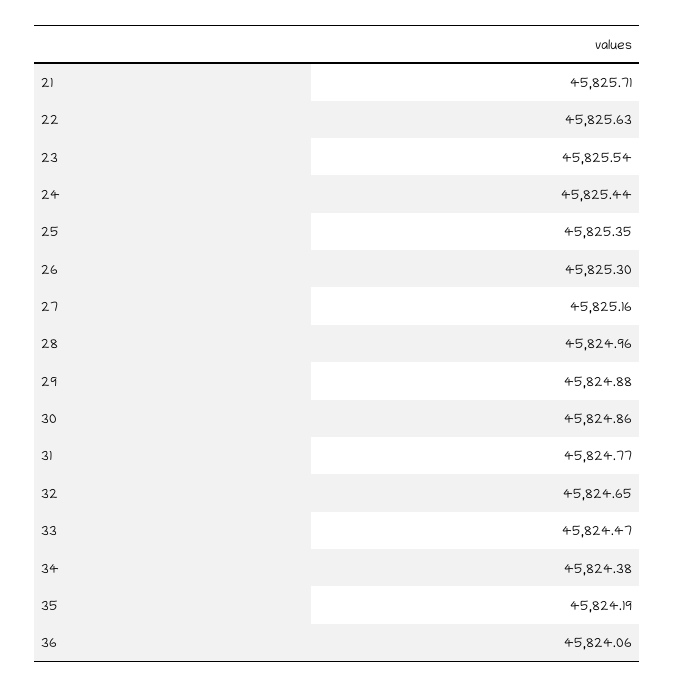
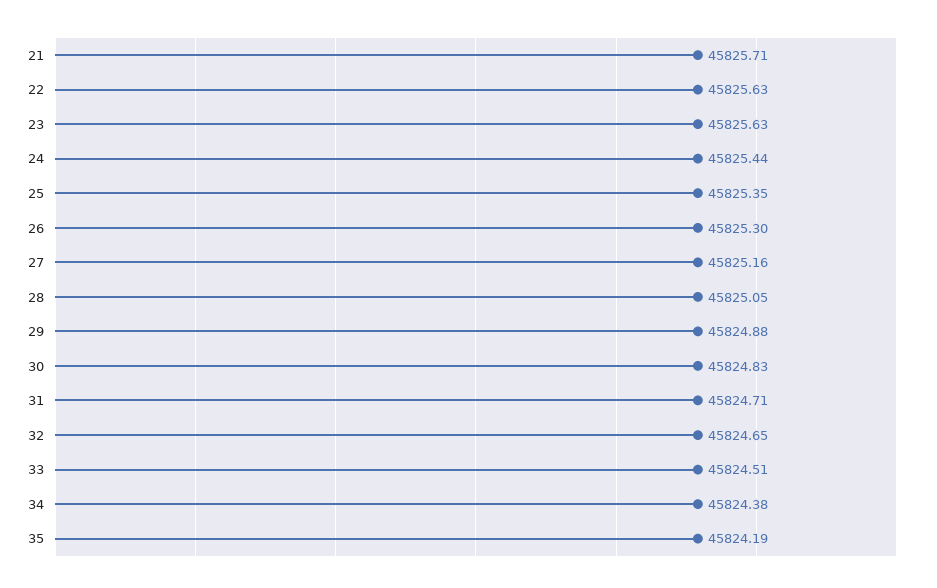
  {
    "21": 45825.71,
    "22": 45825.63,
-   "23": 45825.54,
+   "23": 45825.63,
    "24": 45825.44,
    "25": 45825.35,
    "26": 45825.3,
    "27": 45825.16,
-   "28": 45824.96,
+   "28": 45825.05,
    "29": 45824.88,
-   "30": 45824.86,
+   "30": 45824.83,
-   "31": 45824.77,
+   "31": 45824.71,
    "32": 45824.65,
-   "33": 45824.47,
+   "33": 45824.51,
    "34": 45824.38,
-   "35": 45824.19,
+   "35": 45824.19
-   "36": 45824.06
  }

